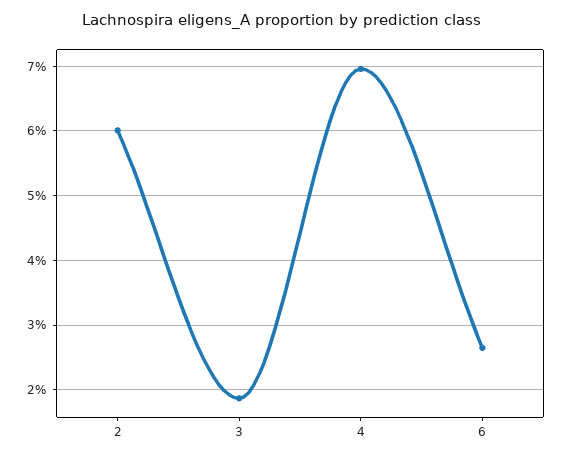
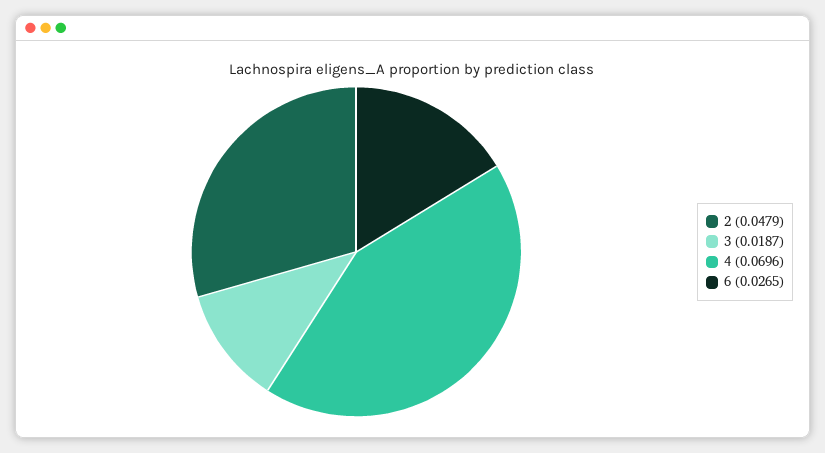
  {
-   "2": 0.06,
+   "2": 0.0479,
    "3": 0.0187,
    "4": 0.0696,
    "6": 0.0265
  }

